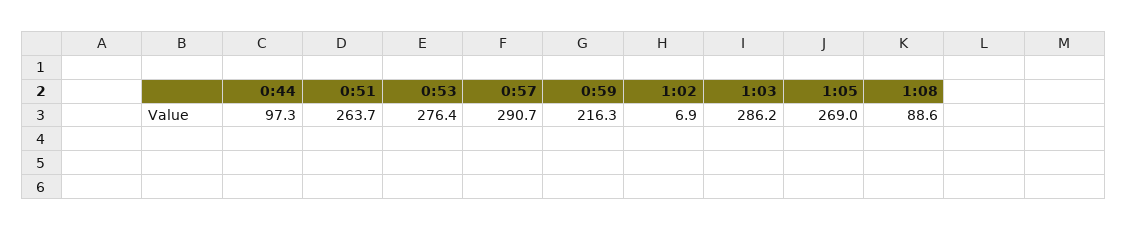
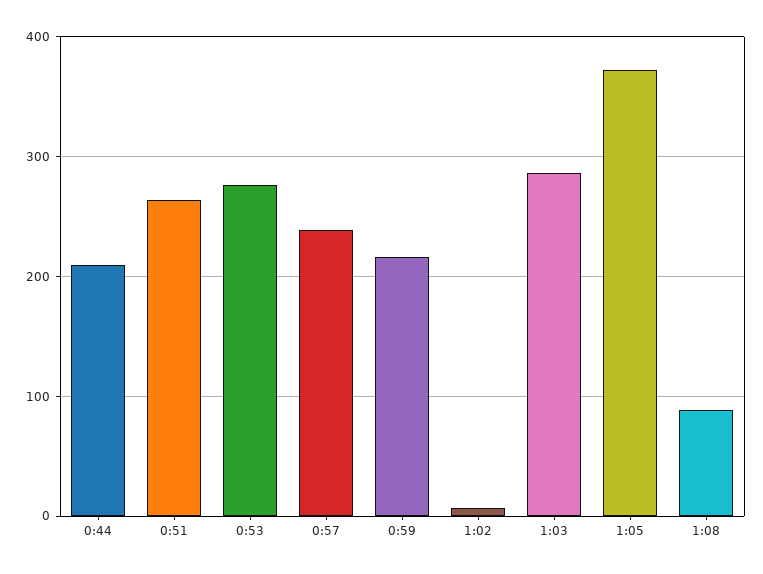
  {
-   "0:44": 97.3,
+   "0:44": 210,
    "0:51": 263.7,
    "0:53": 276.4,
-   "0:57": 290.7,
+   "0:57": 240,
    "0:59": 216.3,
    "1:02": 6.9,
    "1:03": 286.2,
-   "1:05": 269,
+   "1:05": 370,
    "1:08": 88.6
  }

